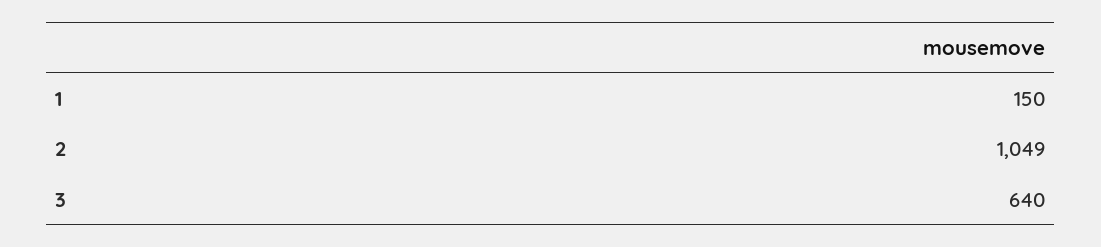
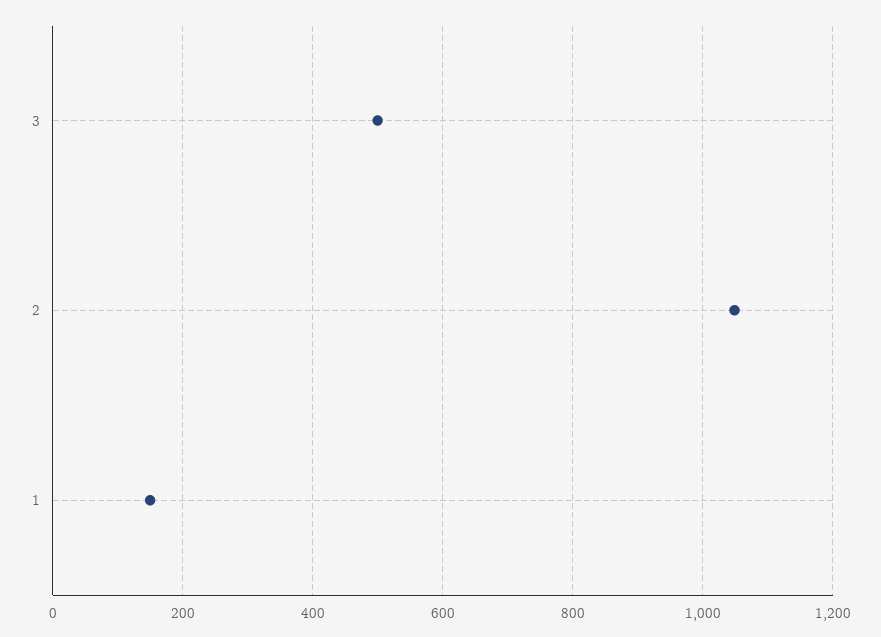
  {
    "1": 150,
    "2": 1049,
-   "3": 640
+   "3": 500
  }

